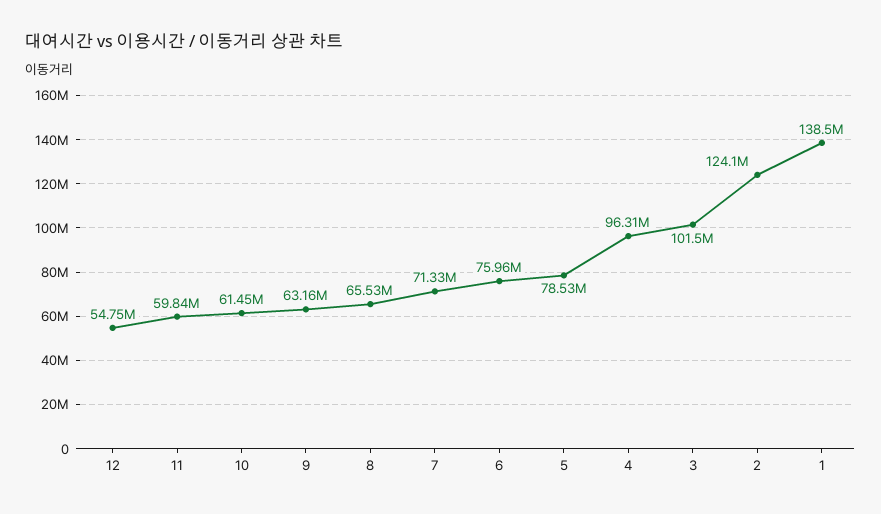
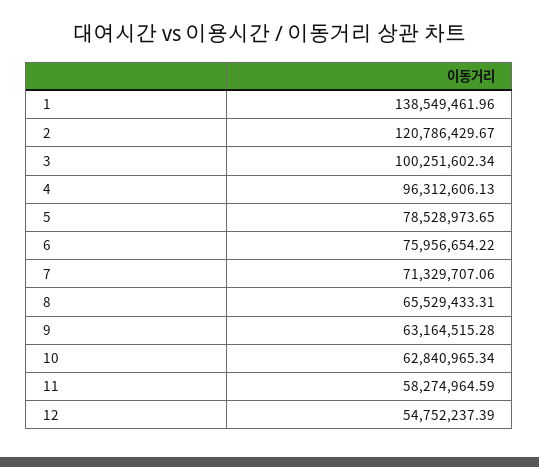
  {
    "12": 54752237.39,
-   "11": 59840000,
+   "11": 58274964.59,
-   "10": 61450000,
+   "10": 62840965.34,
    "9": 63164515.28,
    "8": 65529433.31,
    "7": 71329707.06,
    "6": 75956654.22,
    "5": 78528973.65,
    "4": 96312606.13,
-   "3": 101500000,
+   "3": 100251602.34,
-   "2": 124100000,
+   "2": 120786429.67,
    "1": 138549461.96
  }

